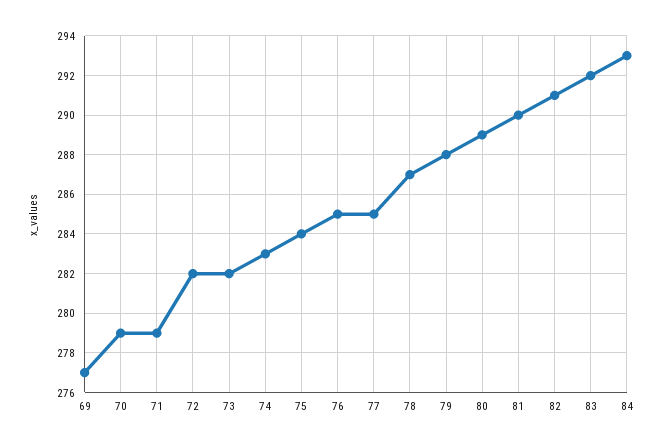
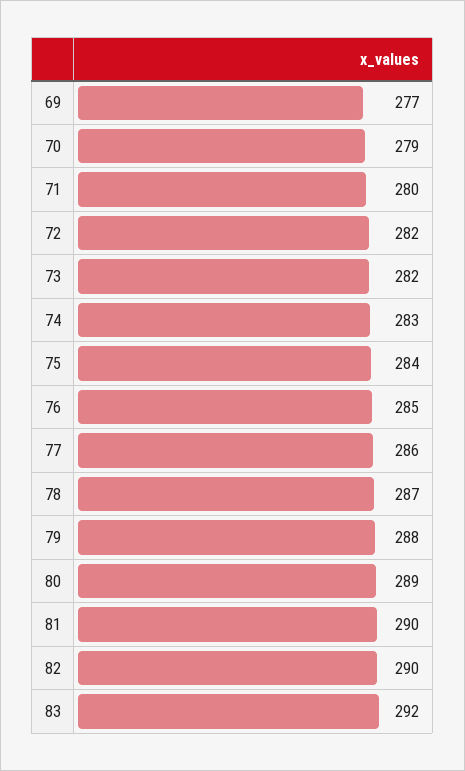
  {
    "69": 277,
    "70": 279,
-   "71": 279,
+   "71": 280,
    "72": 282,
    "73": 282,
    "74": 283,
    "75": 284,
    "76": 285,
-   "77": 285,
+   "77": 286,
    "78": 287,
    "79": 288,
    "80": 289,
    "81": 290,
-   "82": 291,
+   "82": 290,
-   "83": 292,
+   "83": 292
-   "84": 293
  }

